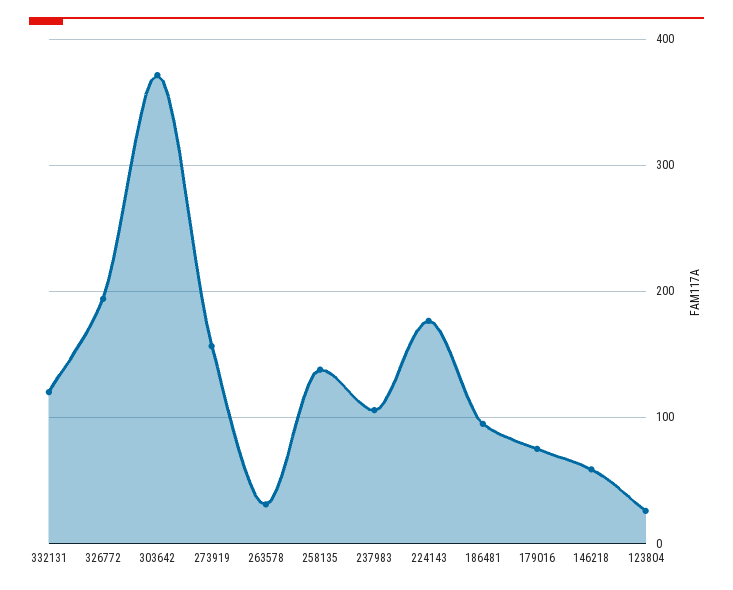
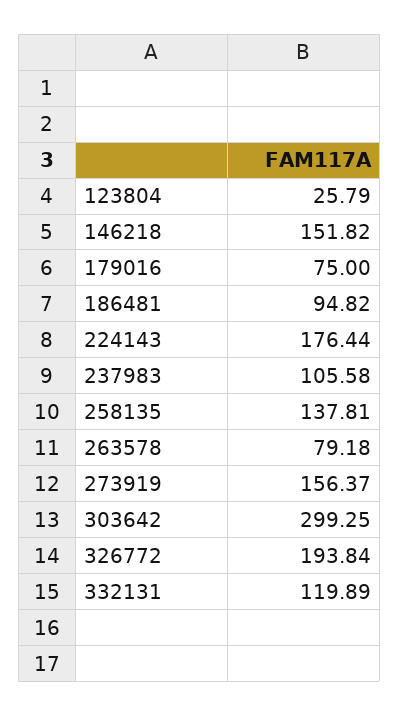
  {
    "332131": 119.89,
    "326772": 193.84,
-   "303642": 370,
+   "303642": 299.25,
    "273919": 156.37,
-   "263578": 30,
+   "263578": 79.18,
    "258135": 137.81,
    "237983": 105.58,
    "224143": 176.44,
    "186481": 94.82,
    "179016": 75,
-   "146218": 60,
+   "146218": 151.82,
    "123804": 25.79
  }

